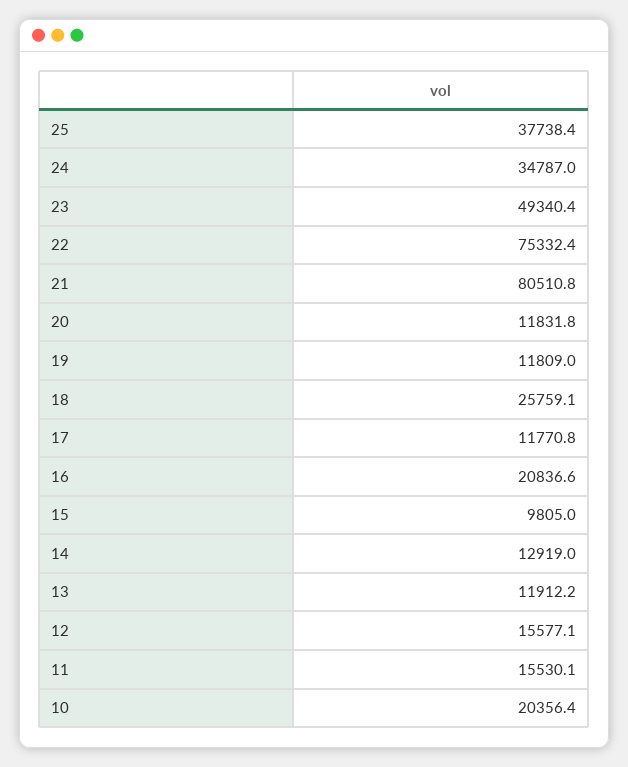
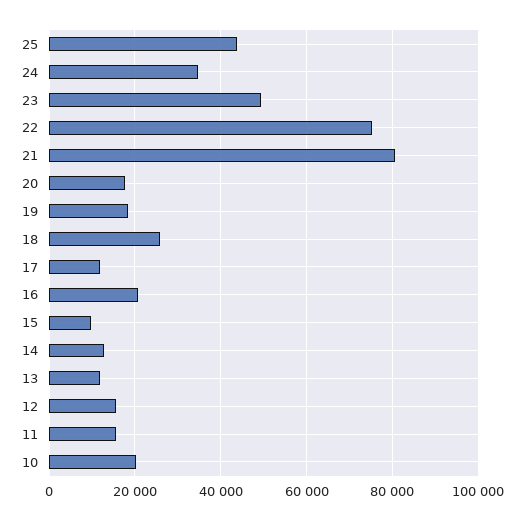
  {
-   "25": 37738.4,
+   "25": 44000,
    "24": 34787,
    "23": 49340.4,
    "22": 75332.4,
    "21": 80510.8,
-   "20": 11831.8,
+   "20": 18000,
-   "19": 11809,
+   "19": 18000,
    "18": 25759.1,
    "17": 11770.8,
    "16": 20836.6,
    "15": 9805,
    "14": 12919,
    "13": 11912.2,
    "12": 15577.1,
    "11": 15530.1,
    "10": 20356.4
  }

